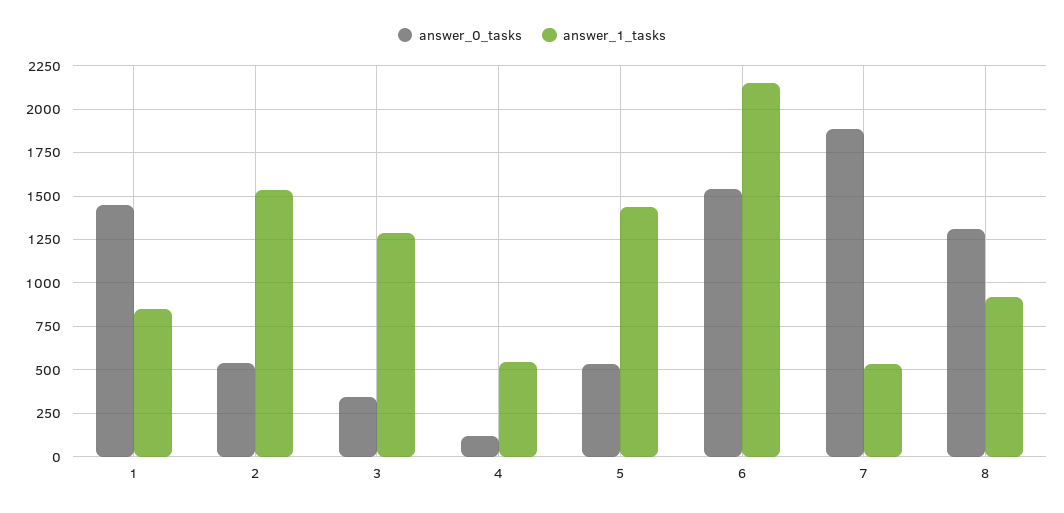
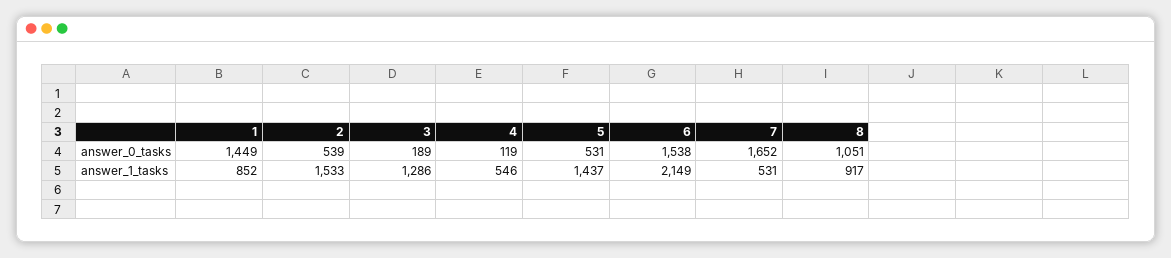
  {
    "answer_0_tasks": {
      "1": 1449,
      "2": 539,
-     "3": 350,
+     "3": 189,
      "4": 119,
      "5": 531,
      "6": 1538,
-     "7": 1900,
+     "7": 1652,
-     "8": 1300
+     "8": 1051
    },
    "answer_1_tasks": {
      "1": 852,
      "2": 1533,
      "3": 1286,
      "4": 546,
      "5": 1437,
      "6": 2149,
      "7": 531,
      "8": 917
    }
  }

